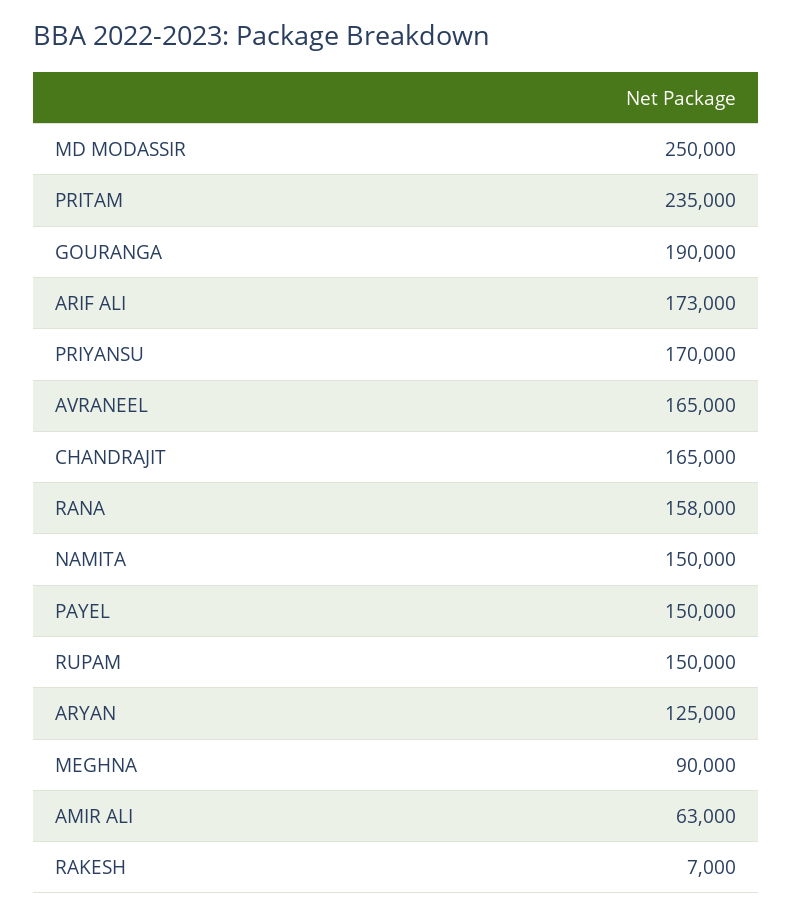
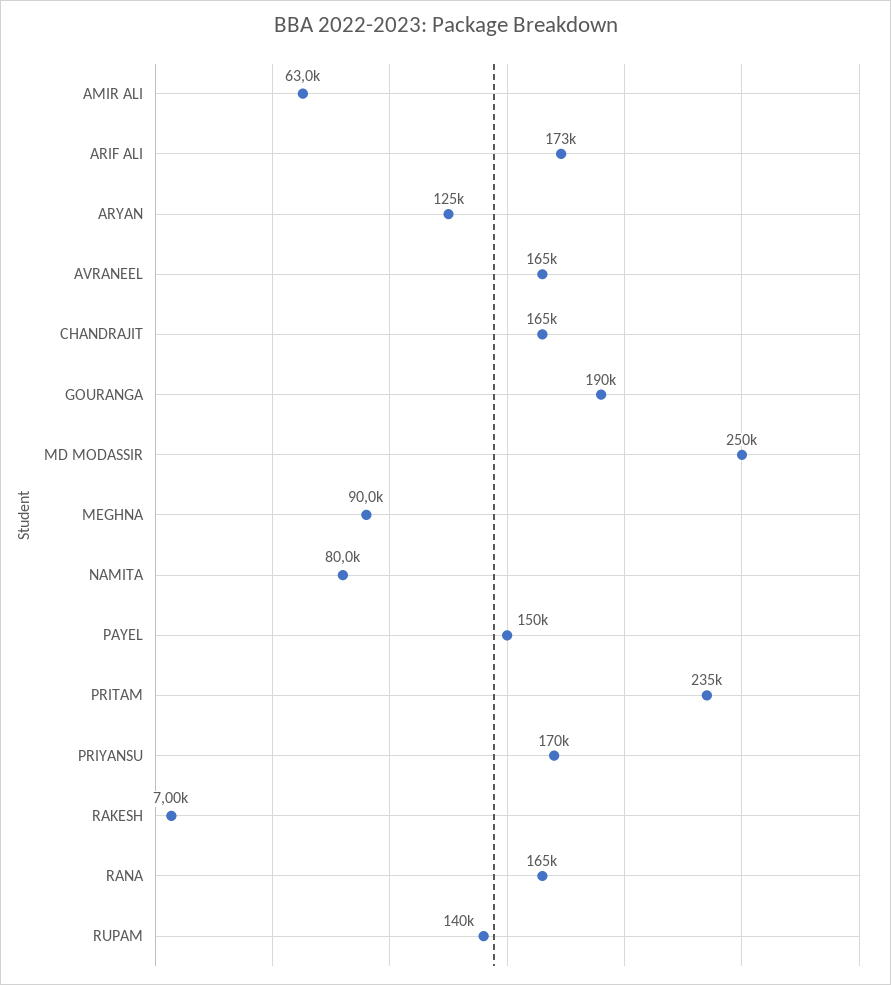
  {
    "MD MODASSIR": 250000,
    "PRITAM": 235000,
    "GOURANGA": 190000,
    "ARIF ALI": 173000,
    "PRIYANSU": 170000,
    "AVRANEEL": 165000,
    "CHANDRAJIT": 165000,
-   "RANA": 158000,
+   "RANA": 165000,
-   "NAMITA": 150000,
+   "NAMITA": 80000,
    "PAYEL": 150000,
-   "RUPAM": 150000,
+   "RUPAM": 140000,
    "ARYAN": 125000,
    "MEGHNA": 90000,
    "AMIR ALI": 63000,
    "RAKESH": 7000
  }

